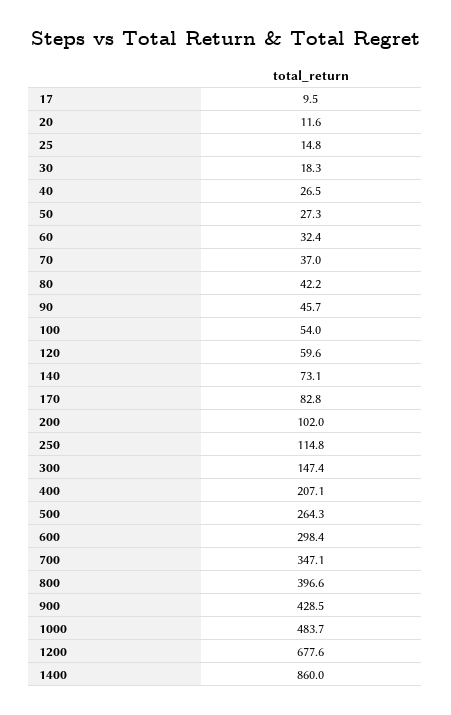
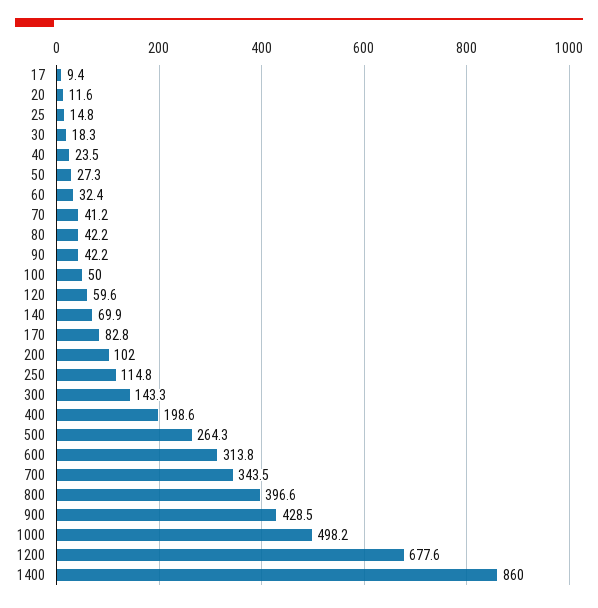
  {
-   "17": 9.5,
+   "17": 9.4,
    "20": 11.6,
    "25": 14.8,
    "30": 18.3,
-   "40": 26.5,
+   "40": 23.5,
    "50": 27.3,
    "60": 32.4,
-   "70": 37,
+   "70": 41.2,
    "80": 42.2,
-   "90": 45.7,
+   "90": 42.2,
-   "100": 54,
+   "100": 50,
    "120": 59.6,
-   "140": 73.1,
+   "140": 69.9,
    "170": 82.8,
    "200": 102,
    "250": 114.8,
-   "300": 147.4,
+   "300": 143.3,
-   "400": 207.1,
+   "400": 198.6,
    "500": 264.3,
-   "600": 298.4,
+   "600": 313.8,
-   "700": 347.1,
+   "700": 343.5,
    "800": 396.6,
    "900": 428.5,
-   "1000": 483.7,
+   "1000": 498.2,
    "1200": 677.6,
    "1400": 860
  }

